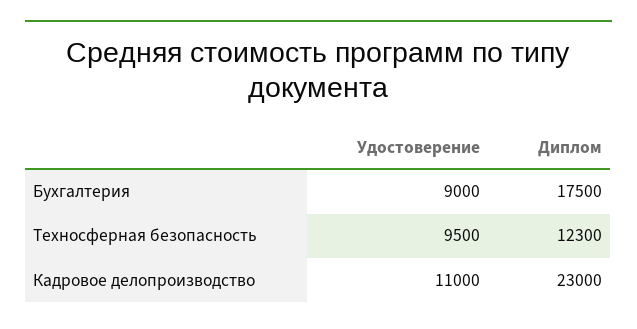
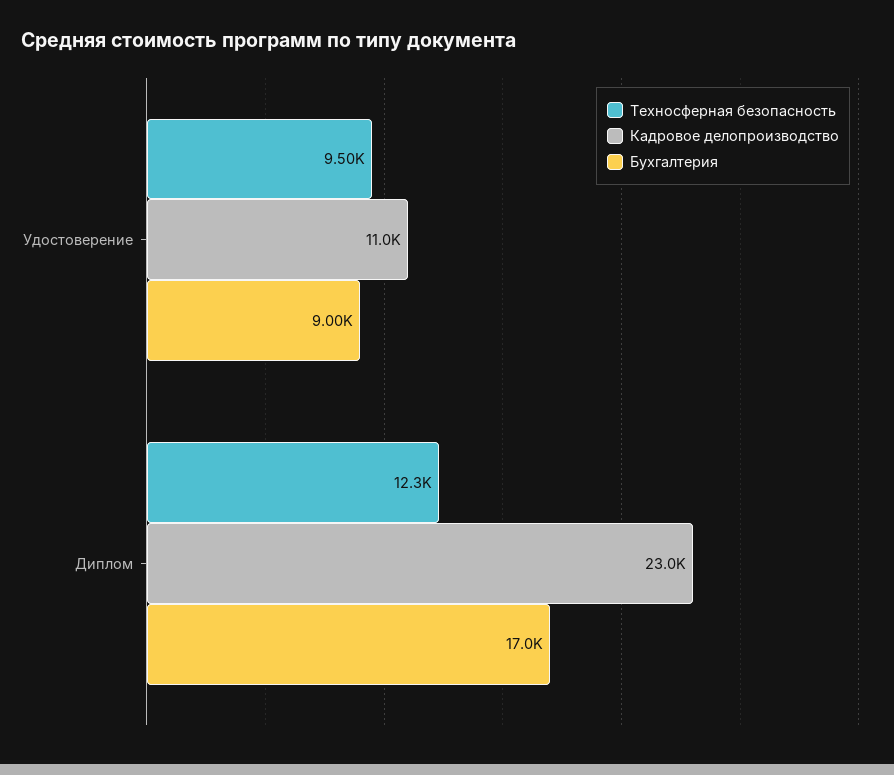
  {
    "Бухгалтерия": {
      "Удостоверение": 9000,
-     "Диплом": 17500
+     "Диплом": 17000
    },
    "Техносферная безопасность": {
      "Удостоверение": 9500,
      "Диплом": 12300
    },
    "Кадровое делопроизводство": {
      "Удостоверение": 11000,
      "Диплом": 23000
    }
  }

